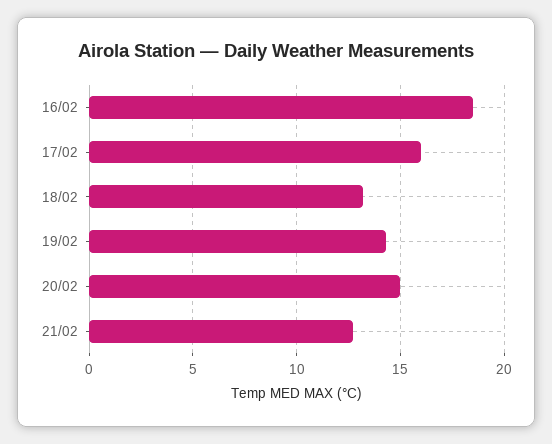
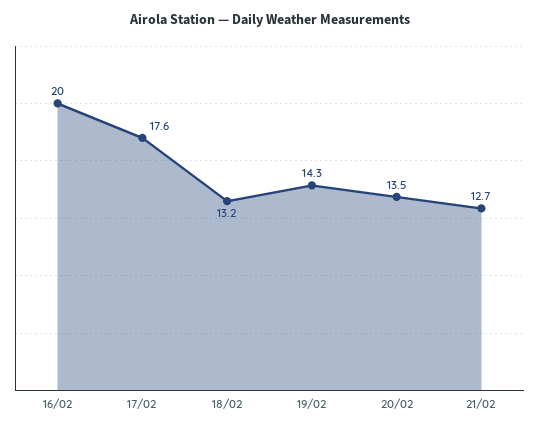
  {
-   "16/02": 18.5,
+   "16/02": 20,
-   "17/02": 16,
+   "17/02": 17.6,
    "18/02": 13.2,
    "19/02": 14.3,
-   "20/02": 15,
+   "20/02": 13.5,
    "21/02": 12.7
  }

